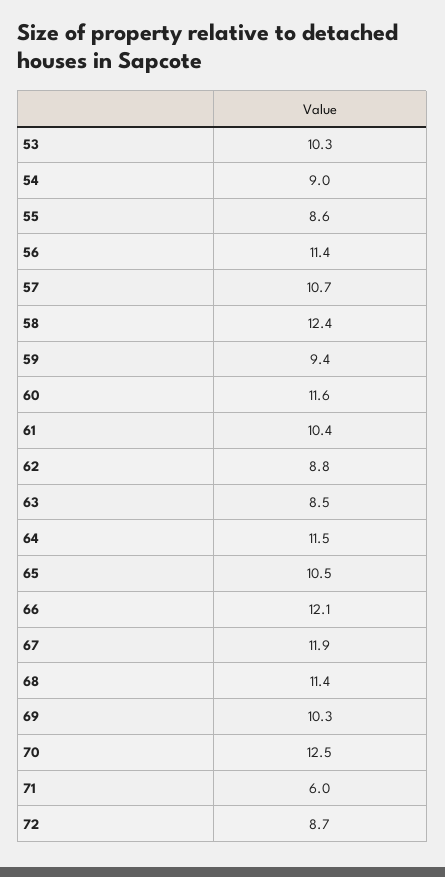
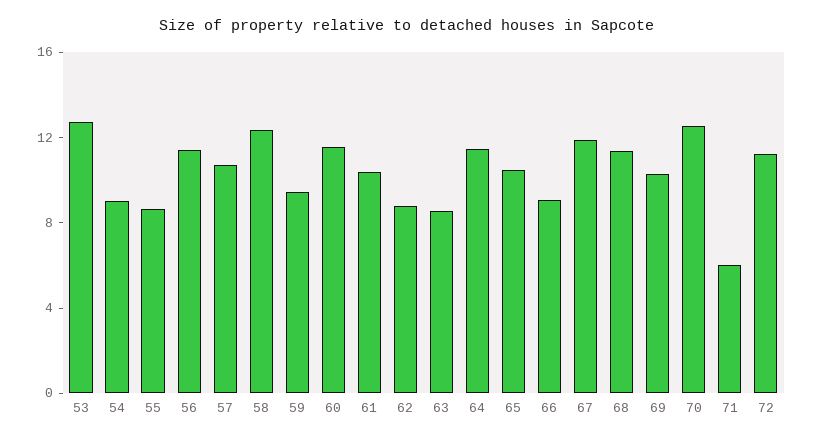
  {
-   "53": 10.3,
+   "53": 13,
    "54": 9,
    "55": 8.6,
    "56": 11.4,
    "57": 10.7,
    "58": 12.4,
    "59": 9.4,
    "60": 11.6,
    "61": 10.4,
    "62": 8.8,
    "63": 8.5,
    "64": 11.5,
    "65": 10.5,
-   "66": 12.1,
+   "66": 9,
    "67": 11.9,
    "68": 11.4,
    "69": 10.3,
    "70": 12.5,
    "71": 6,
-   "72": 8.7
+   "72": 11
  }

